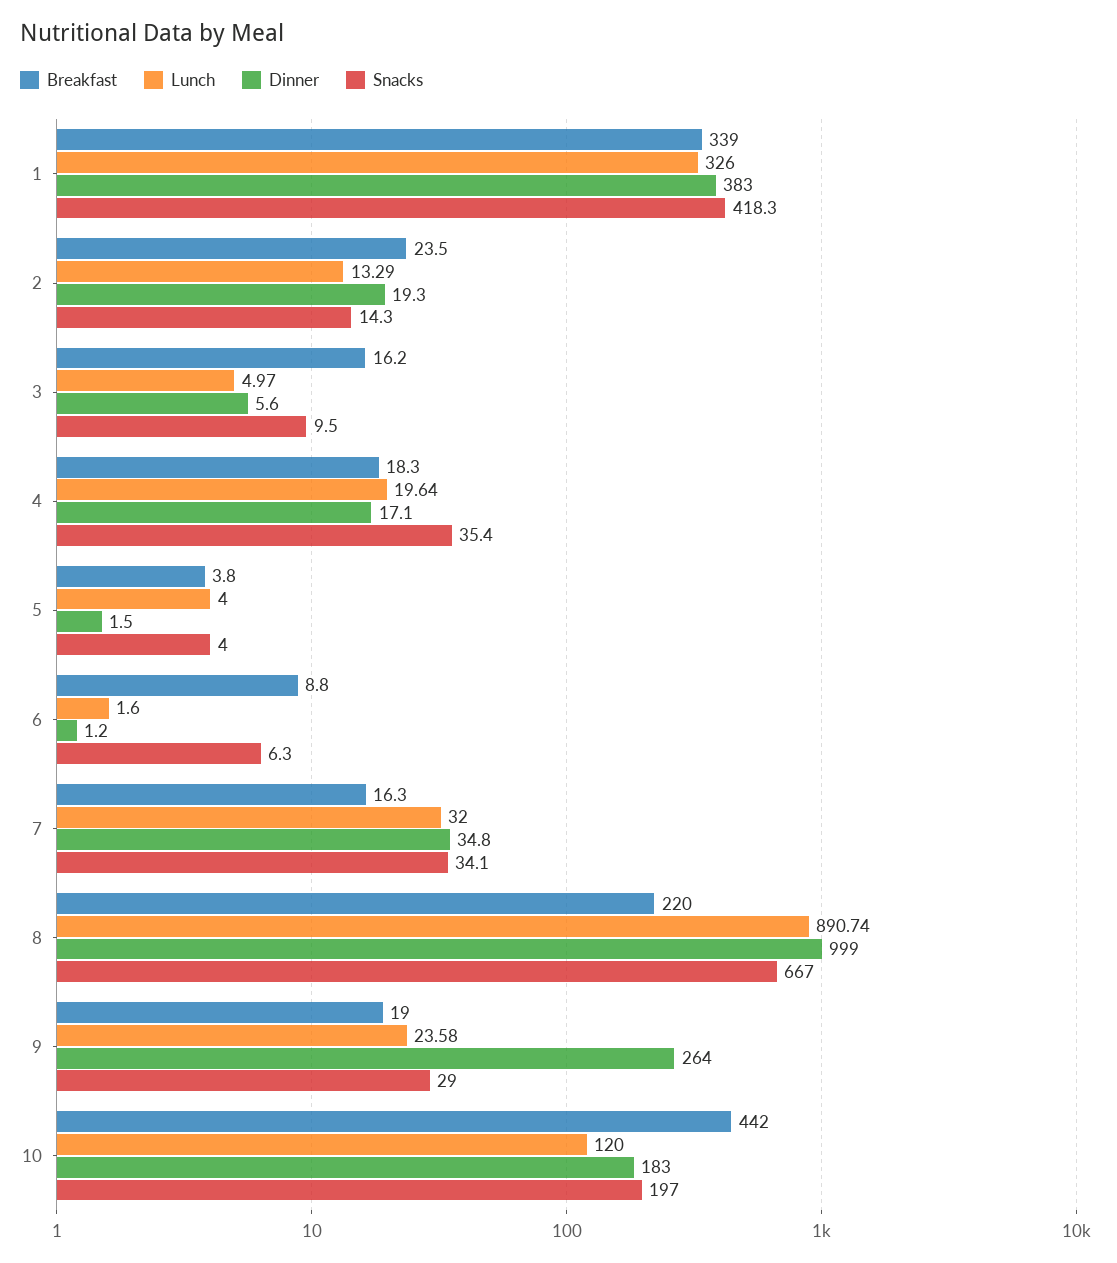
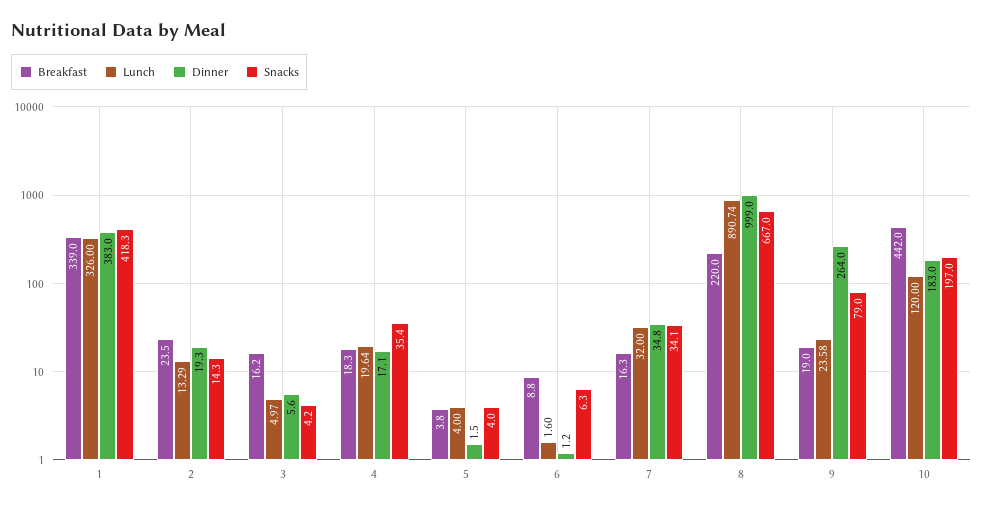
  {
    "Breakfast": {
      "1": 339,
      "2": 23.5,
      "3": 16.2,
      "4": 18.3,
      "5": 3.8,
      "6": 8.8,
      "7": 16.3,
      "8": 220,
      "9": 19,
      "10": 442
    },
    "Lunch": {
      "1": 326,
      "2": 13.29,
      "3": 4.97,
      "4": 19.64,
      "5": 4,
      "6": 1.6,
      "7": 32,
      "8": 890.74,
      "9": 23.58,
      "10": 120
    },
    "Dinner": {
      "1": 383,
      "2": 19.3,
      "3": 5.6,
      "4": 17.1,
      "5": 1.5,
      "6": 1.2,
      "7": 34.8,
      "8": 999,
      "9": 264,
      "10": 183
    },
    "Snacks": {
      "1": 418.3,
      "2": 14.3,
-     "3": 9.5,
+     "3": 4.2,
      "4": 35.4,
      "5": 4,
      "6": 6.3,
      "7": 34.1,
      "8": 667,
-     "9": 29,
+     "9": 79,
      "10": 197
    }
  }

